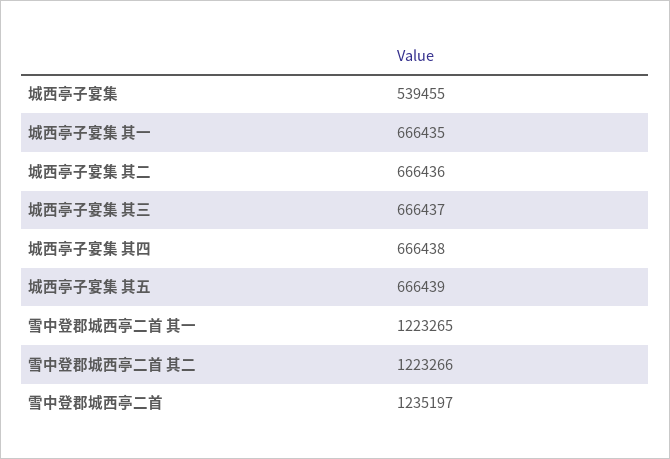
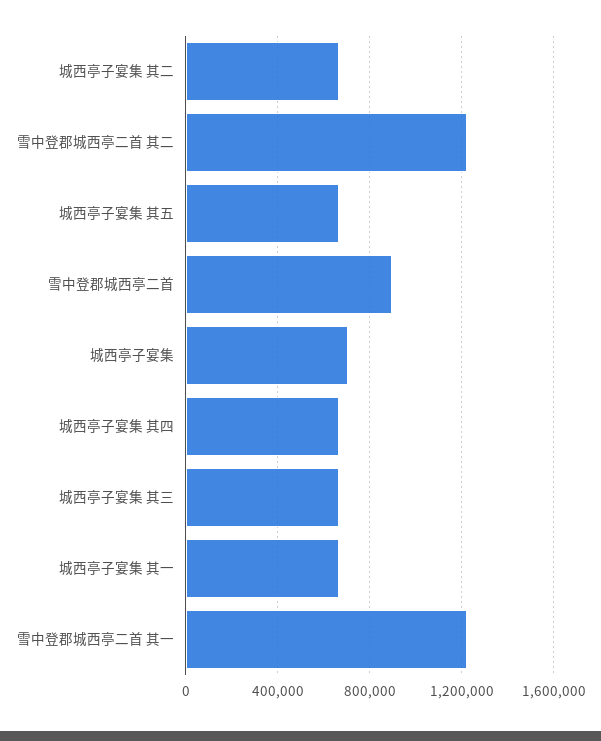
  {
-   "城西亭子宴集": 539455,
+   "城西亭子宴集": 700000,
    "城西亭子宴集 其一": 666435,
    "城西亭子宴集 其二": 666436,
    "城西亭子宴集 其三": 666437,
    "城西亭子宴集 其四": 666438,
    "城西亭子宴集 其五": 666439,
    "雪中登郡城西亭二首 其一": 1223265,
    "雪中登郡城西亭二首 其二": 1223266,
-   "雪中登郡城西亭二首": 1235197
+   "雪中登郡城西亭二首": 900000
  }

